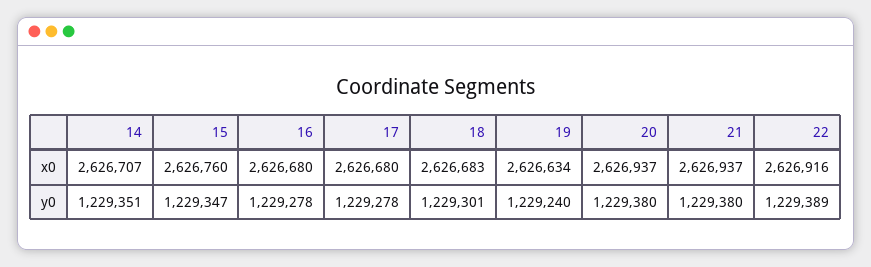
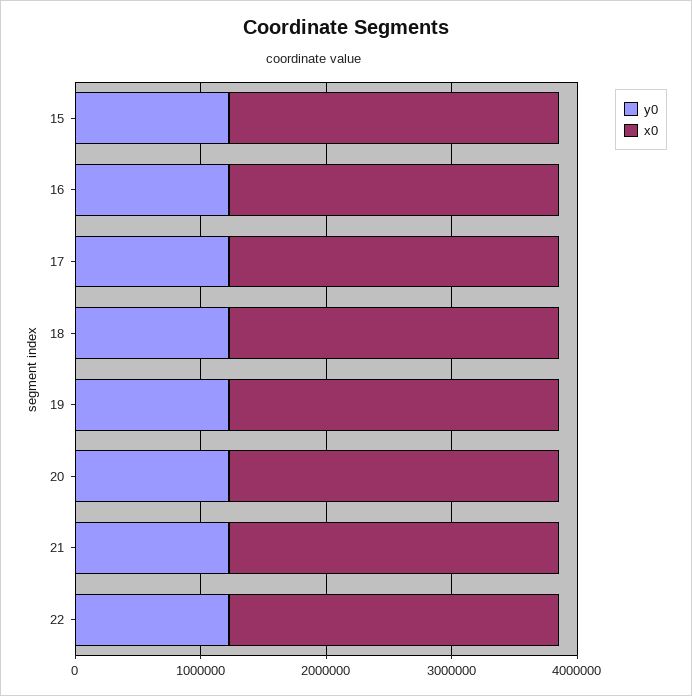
  {
    "x0": {
-     "14": 2626707,
      "15": 2626760,
      "16": 2626680,
      "17": 2626680,
      "18": 2626683,
      "19": 2626634,
      "20": 2626937,
      "21": 2626937,
      "22": 2626916
    },
    "y0": {
-     "14": 1229351,
      "15": 1229347,
      "16": 1229278,
      "17": 1229278,
      "18": 1229301,
      "19": 1229240,
      "20": 1229380,
      "21": 1229380,
      "22": 1229389
    }
  }

